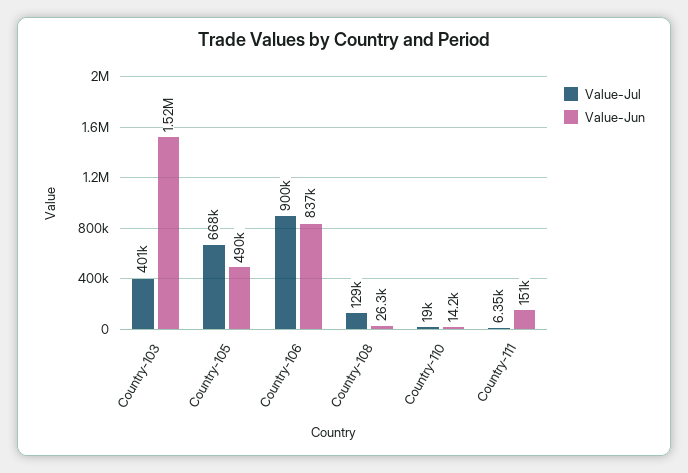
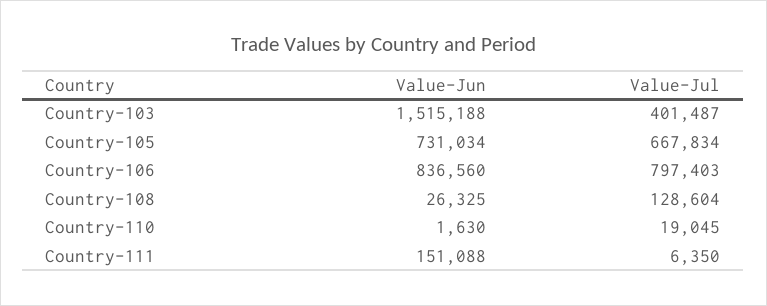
  {
    "Value-Jul": {
      "Country-103": 401487,
      "Country-105": 667834,
-     "Country-106": 900000,
+     "Country-106": 797403,
      "Country-108": 128604,
      "Country-110": 19045,
      "Country-111": 6350
    },
    "Value-Jun": {
      "Country-103": 1515188,
-     "Country-105": 490000,
+     "Country-105": 731034,
      "Country-106": 836560,
      "Country-108": 26325,
-     "Country-110": 14200,
+     "Country-110": 1630,
      "Country-111": 151088
    }
  }

